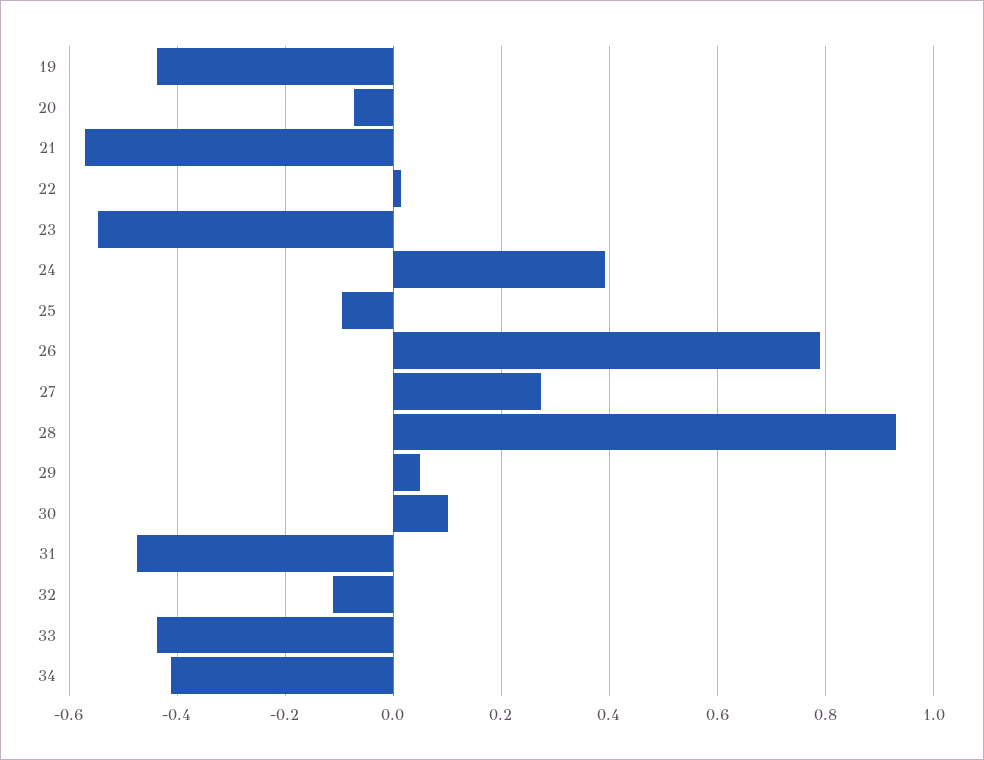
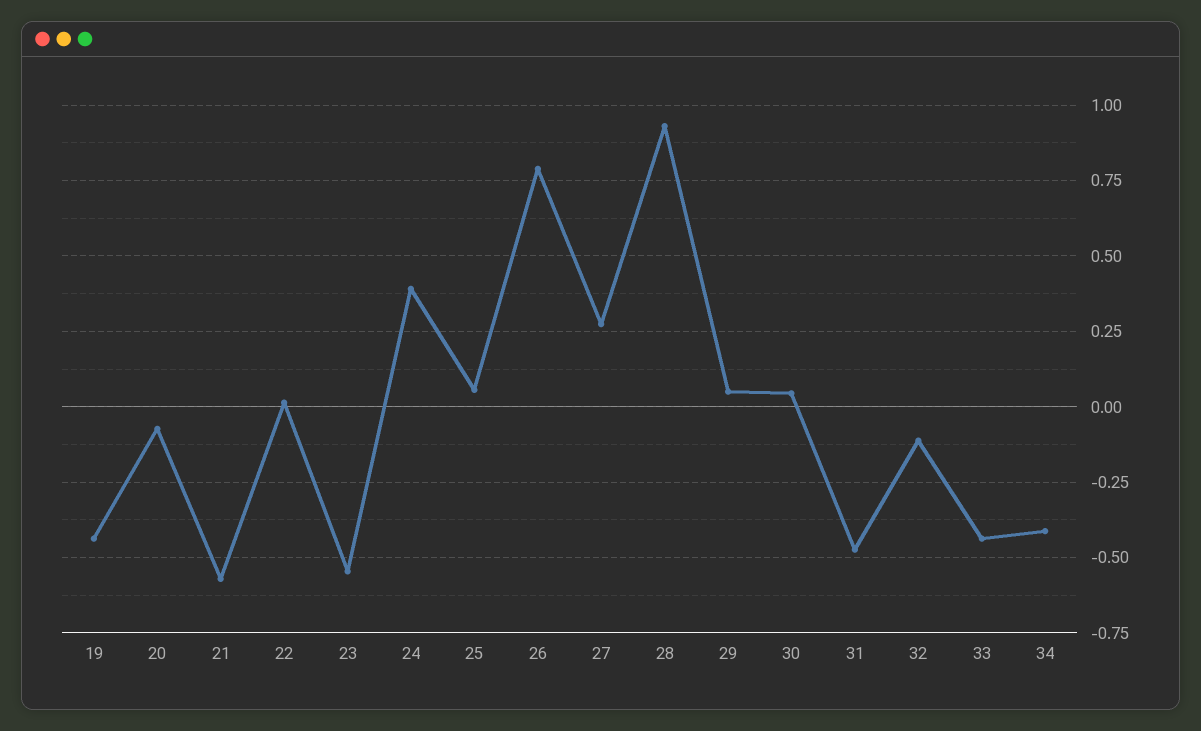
  {
    "19": -0.44,
    "20": -0.08,
    "21": -0.58,
    "22": 0.02,
    "23": -0.54,
    "24": 0.4,
-   "25": -0.1,
+   "25": 0.05,
    "26": 0.78,
    "27": 0.28,
    "28": 0.94,
    "29": 0.06,
-   "30": 0.1,
+   "30": 0.05,
    "31": -0.48,
    "32": -0.12,
    "33": -0.44,
    "34": -0.42
  }

